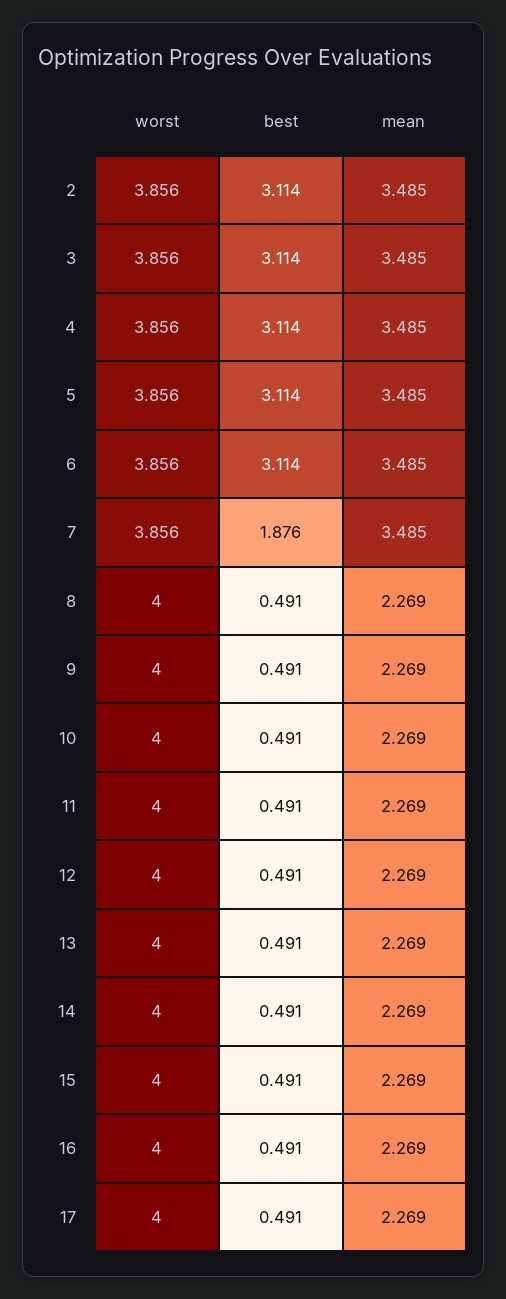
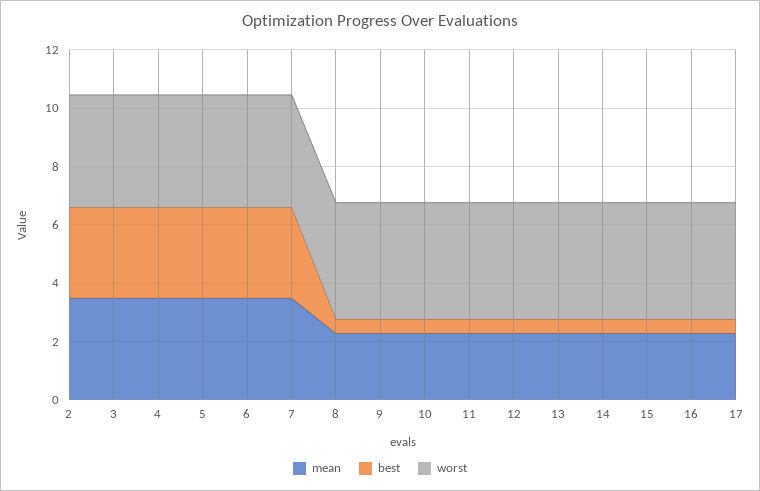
  {
    "worst": {
      "2": 3.856,
      "3": 3.856,
      "4": 3.856,
      "5": 3.856,
      "6": 3.856,
      "7": 3.856,
      "8": 4,
      "9": 4,
      "10": 4,
      "11": 4,
      "12": 4,
      "13": 4,
      "14": 4,
      "15": 4,
      "16": 4,
      "17": 4
    },
    "best": {
      "2": 3.114,
      "3": 3.114,
      "4": 3.114,
      "5": 3.114,
      "6": 3.114,
-     "7": 1.876,
+     "7": 3,
      "8": 0.491,
      "9": 0.491,
      "10": 0.491,
      "11": 0.491,
      "12": 0.491,
      "13": 0.491,
      "14": 0.491,
      "15": 0.491,
      "16": 0.491,
      "17": 0.491
    },
    "mean": {
      "2": 3.485,
      "3": 3.485,
      "4": 3.485,
      "5": 3.485,
      "6": 3.485,
      "7": 3.485,
      "8": 2.269,
      "9": 2.269,
      "10": 2.269,
      "11": 2.269,
      "12": 2.269,
      "13": 2.269,
      "14": 2.269,
      "15": 2.269,
      "16": 2.269,
      "17": 2.269
    }
  }

